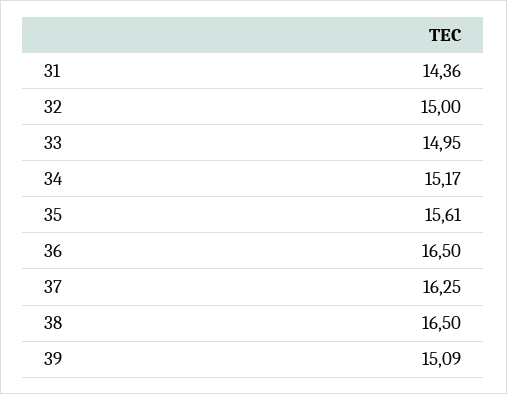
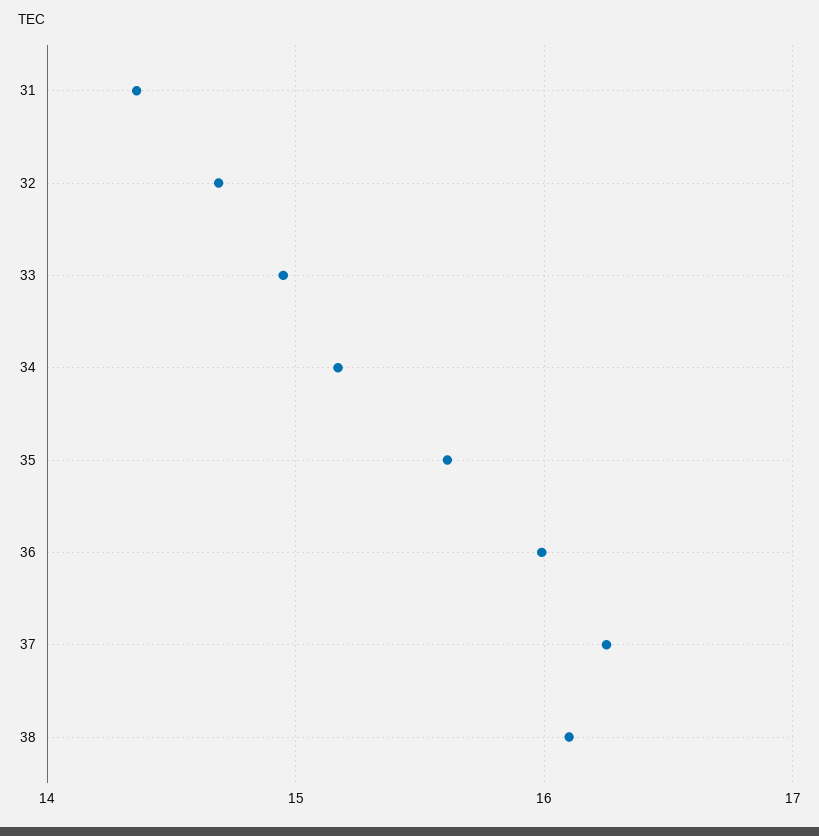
  {
    "31": 14.36,
-   "32": 15,
+   "32": 14.7,
    "33": 14.95,
    "34": 15.17,
    "35": 15.61,
-   "36": 16.5,
+   "36": 16,
    "37": 16.25,
-   "38": 16.5,
+   "38": 16.1
-   "39": 15.09
  }

